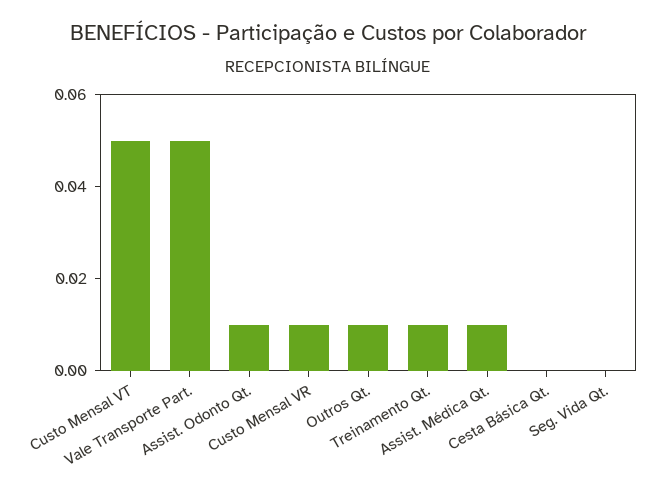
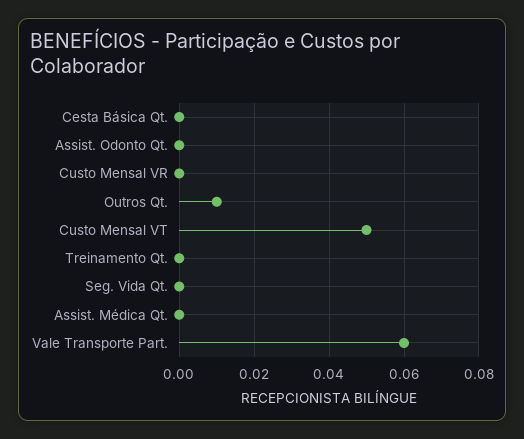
  {
    "Custo Mensal VT": 0.05,
-   "Vale Transporte Part.": 0.05,
+   "Vale Transporte Part.": 0.06,
-   "Assist. Odonto Qt.": 0.01,
+   "Assist. Odonto Qt.": 0,
-   "Custo Mensal VR": 0.01,
+   "Custo Mensal VR": 0,
    "Outros Qt.": 0.01,
-   "Treinamento Qt.": 0.01,
+   "Treinamento Qt.": 0,
-   "Assist. Médica Qt.": 0.01,
+   "Assist. Médica Qt.": 0,
    "Cesta Básica Qt.": 0,
    "Seg. Vida Qt.": 0
  }

